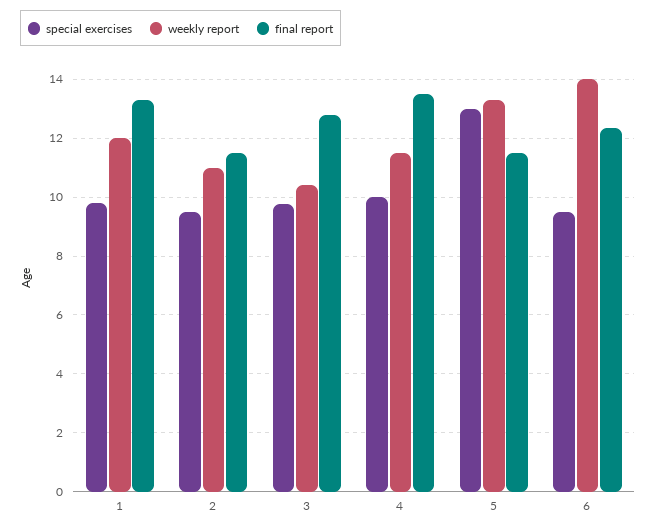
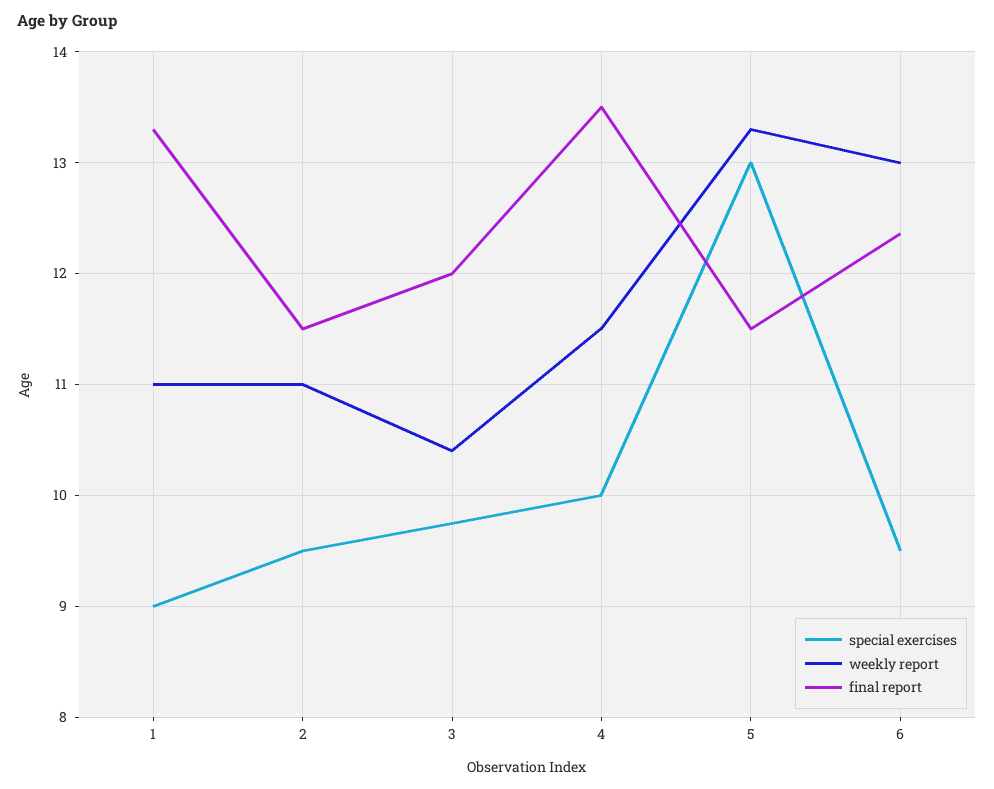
  {
    "special exercises": {
-     "1": 9.75,
+     "1": 9,
      "2": 9.5,
      "3": 9.8,
      "4": 10,
      "5": 13,
      "6": 9.5
    },
    "weekly report": {
-     "1": 12,
+     "1": 11,
      "2": 11,
      "3": 10.4,
      "4": 11.5,
      "5": 13.3,
-     "6": 14
+     "6": 13
    },
    "final report": {
      "1": 13.3,
      "2": 11.5,
-     "3": 12.75,
+     "3": 12,
      "4": 13.5,
      "5": 11.5,
      "6": 12.4
    }
  }

